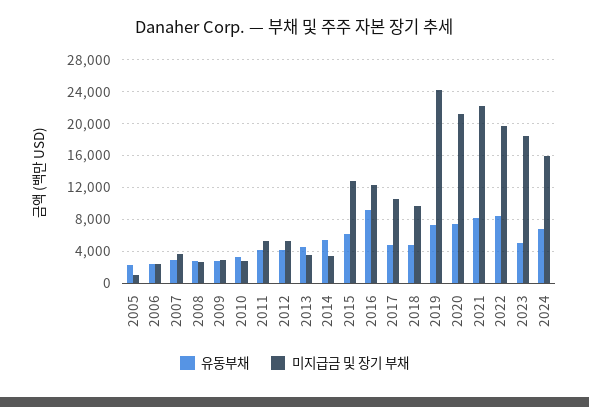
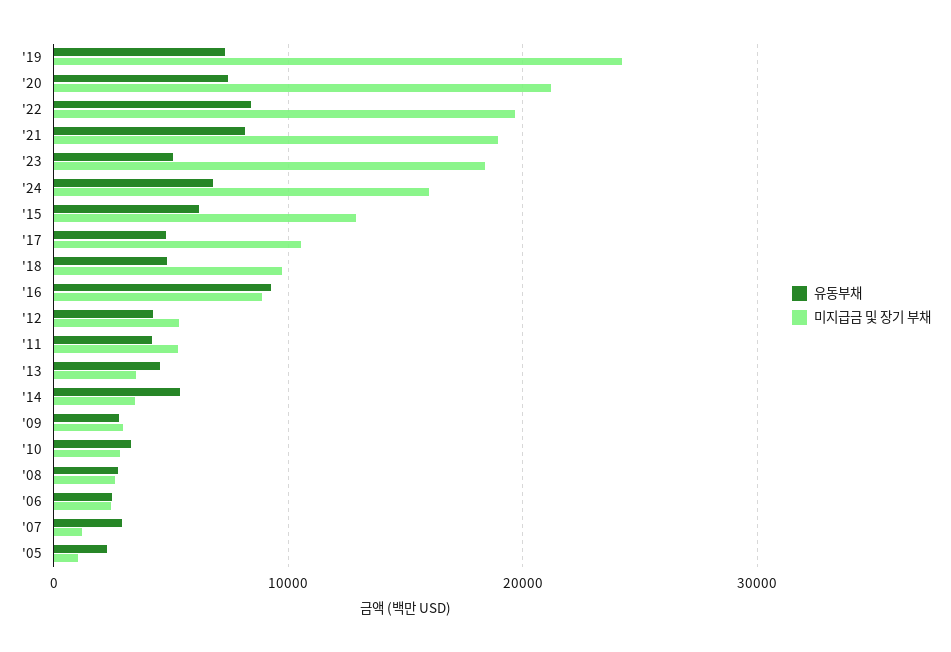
  {
    "유동부채": {
      "2005": 2000,
      "2006": 2000,
      "2007": 3000,
      "2008": 3000,
      "2009": 3000,
      "2010": 3000,
      "2011": 4000,
      "2012": 4000,
      "2013": 5000,
      "2014": 5000,
      "2015": 6000,
      "2016": 9000,
      "2017": 5000,
      "2018": 5000,
      "2019": 7000,
      "2020": 7000,
      "2021": 8000,
      "2022": 8000,
      "2023": 5000,
      "2024": 7000
    },
    "미지급금 및 장기 부채": {
      "2005": 1000,
      "2006": 2000,
-     "2007": 4000,
+     "2007": 1000,
      "2008": 3000,
      "2009": 3000,
      "2010": 3000,
      "2011": 5000,
      "2012": 5000,
      "2013": 3000,
      "2014": 3000,
      "2015": 13000,
-     "2016": 12000,
+     "2016": 9000,
      "2017": 11000,
      "2018": 10000,
      "2019": 24000,
      "2020": 21000,
-     "2021": 22000,
+     "2021": 19000,
      "2022": 20000,
      "2023": 18000,
      "2024": 16000
    }
  }

